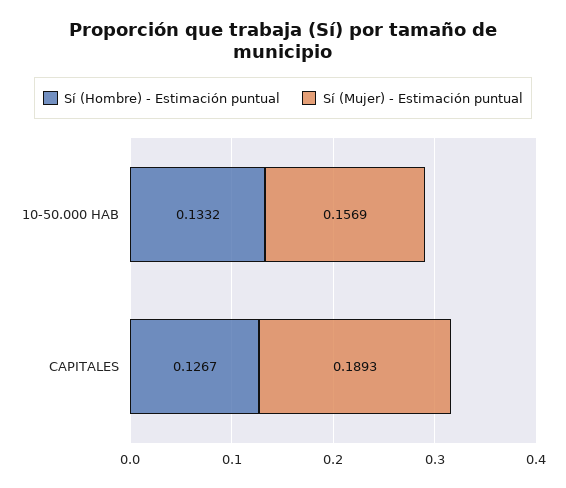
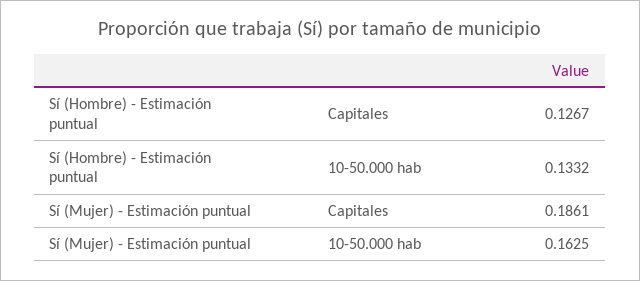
  {
    "Sí (Hombre) - Estimación puntual": {
      "10-50.000 HAB": 0.1332,
      "CAPITALES": 0.1267
    },
    "Sí (Mujer) - Estimación puntual": {
-     "10-50.000 HAB": 0.1569,
+     "10-50.000 HAB": 0.1625,
-     "CAPITALES": 0.1893
+     "CAPITALES": 0.1861
    }
  }

